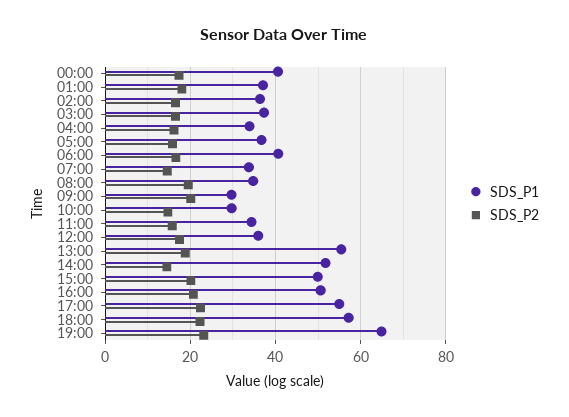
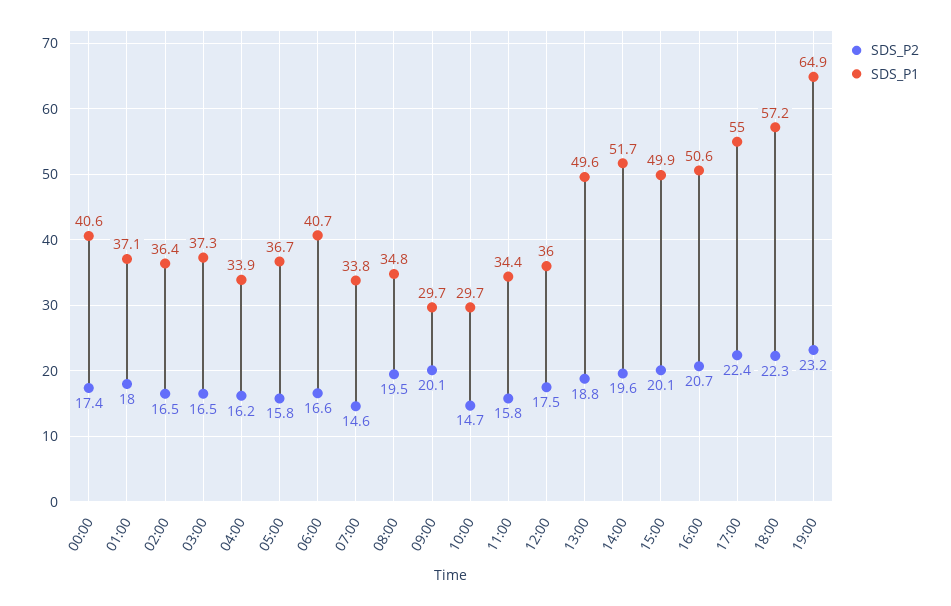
  {
    "SDS_P1": {
      "00:00": 40.6,
      "01:00": 37.1,
      "02:00": 36.4,
      "03:00": 37.3,
      "04:00": 33.9,
      "05:00": 36.7,
      "06:00": 40.7,
      "07:00": 33.8,
      "08:00": 34.8,
      "09:00": 29.7,
      "10:00": 29.7,
      "11:00": 34.4,
      "12:00": 36,
-     "13:00": 56,
+     "13:00": 49.6,
      "14:00": 51.7,
      "15:00": 49.9,
      "16:00": 50.6,
      "17:00": 55,
      "18:00": 57.2,
      "19:00": 64.9
    },
    "SDS_P2": {
      "00:00": 17.4,
      "01:00": 18,
      "02:00": 16.5,
      "03:00": 16.5,
      "04:00": 16.2,
      "05:00": 15.8,
      "06:00": 16.6,
      "07:00": 14.6,
      "08:00": 19.5,
      "09:00": 20.1,
      "10:00": 14.7,
      "11:00": 15.8,
      "12:00": 17.5,
      "13:00": 18.8,
-     "14:00": 14,
+     "14:00": 19.6,
      "15:00": 20.1,
      "16:00": 20.7,
      "17:00": 22.4,
      "18:00": 22.3,
      "19:00": 23.2
    }
  }

